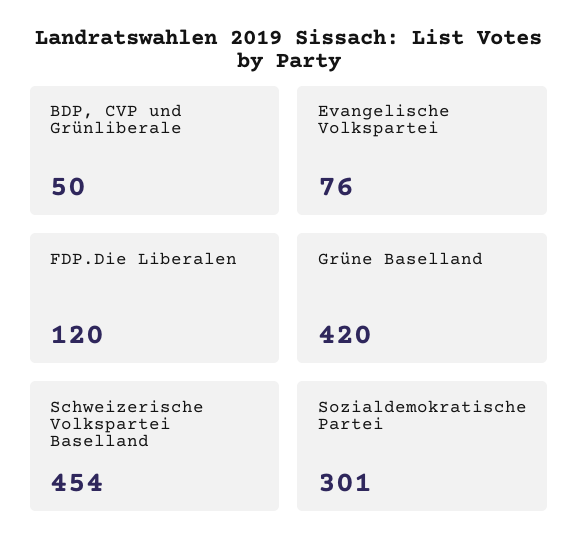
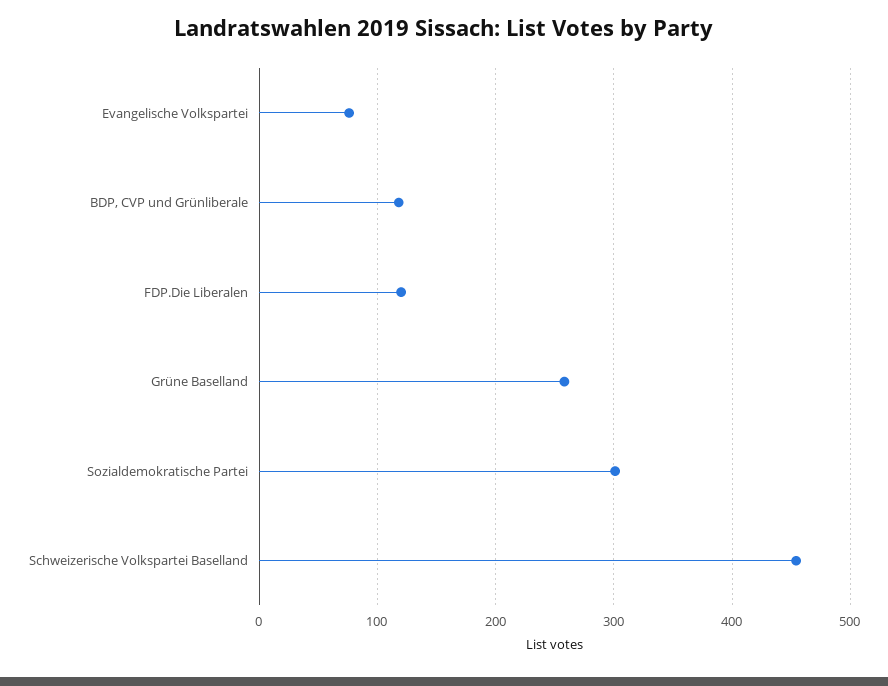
  {
-   "BDP, CVP und Grünliberale": 50,
+   "BDP, CVP und Grünliberale": 120,
    "Evangelische Volkspartei": 76,
    "FDP.Die Liberalen": 120,
-   "Grüne Baselland": 420,
+   "Grüne Baselland": 260,
    "Schweizerische Volkspartei Baselland": 454,
    "Sozialdemokratische Partei": 301
  }

